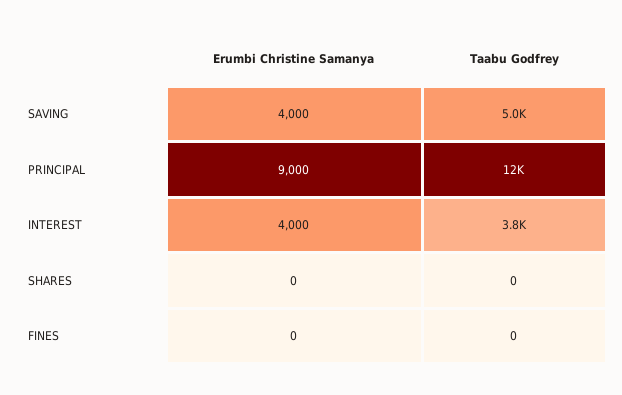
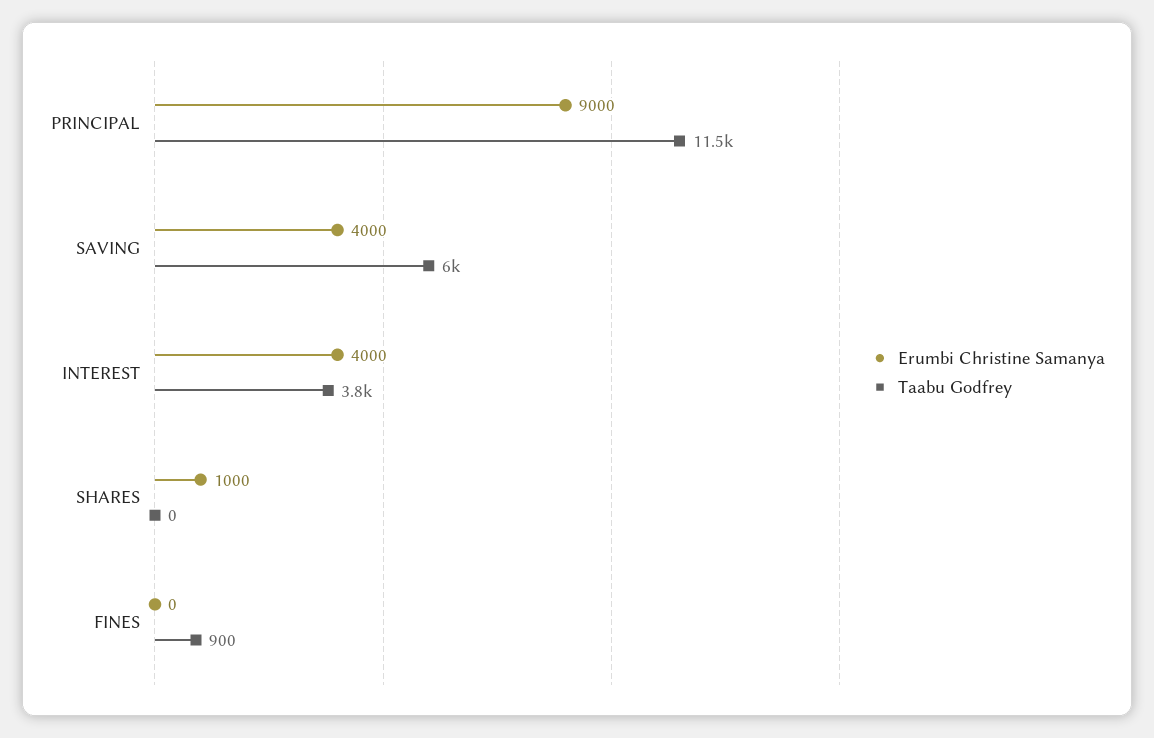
  {
    "Erumbi Christine Samanya": {
      "SAVING": 4000,
      "PRINCIPAL": 9000,
      "INTEREST": 4000,
-     "SHARES": 0,
+     "SHARES": 1000,
      "FINES": 0
    },
    "Taabu Godfrey": {
-     "SAVING": 5000,
+     "SAVING": 6000,
      "PRINCIPAL": 11500,
      "INTEREST": 3800,
      "SHARES": 0,
-     "FINES": 0
+     "FINES": 900
    }
  }

